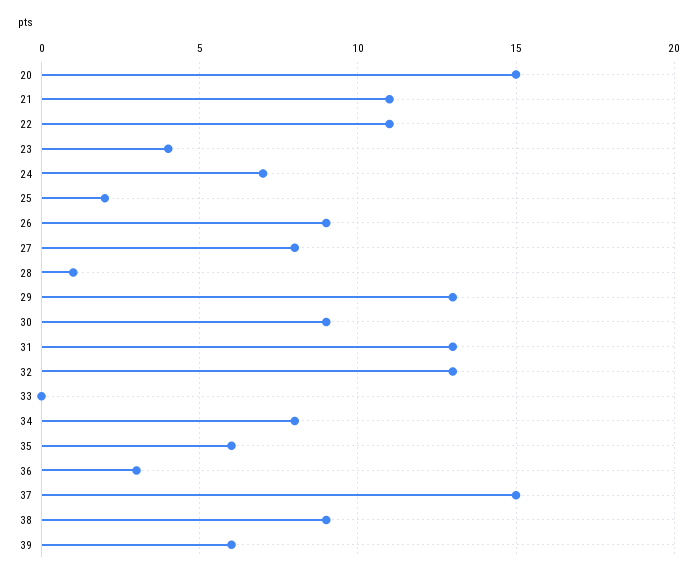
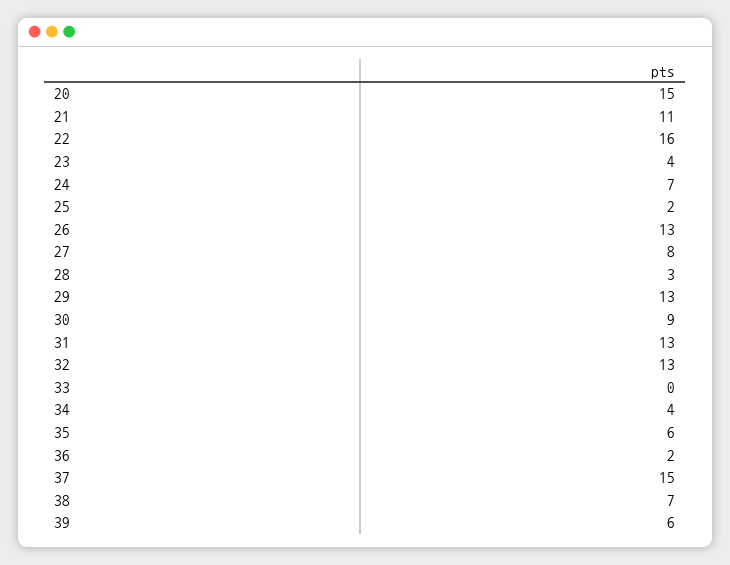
  {
    "20": 15,
    "21": 11,
-   "22": 11,
+   "22": 16,
    "23": 4,
    "24": 7,
    "25": 2,
-   "26": 9,
+   "26": 13,
    "27": 8,
-   "28": 1,
+   "28": 3,
    "29": 13,
    "30": 9,
    "31": 13,
    "32": 13,
    "33": 0,
-   "34": 8,
+   "34": 4,
    "35": 6,
-   "36": 3,
+   "36": 2,
    "37": 15,
-   "38": 9,
+   "38": 7,
    "39": 6
  }

